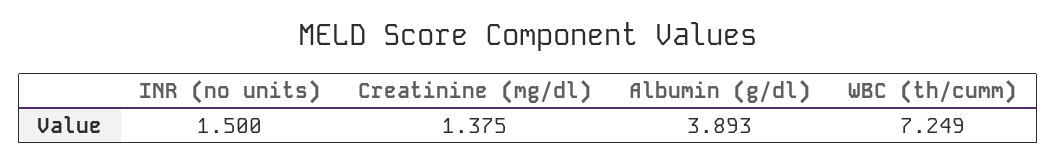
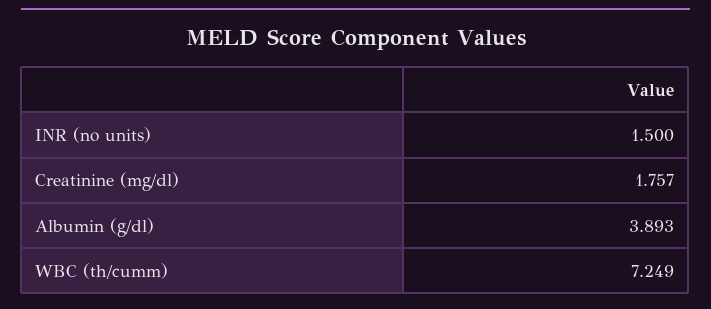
  {
    "INR (no units)": 1.5,
-   "Creatinine (mg/dl)": 1.375,
+   "Creatinine (mg/dl)": 1.757,
    "Albumin (g/dl)": 3.893,
    "WBC (th/cumm)": 7.249
  }

